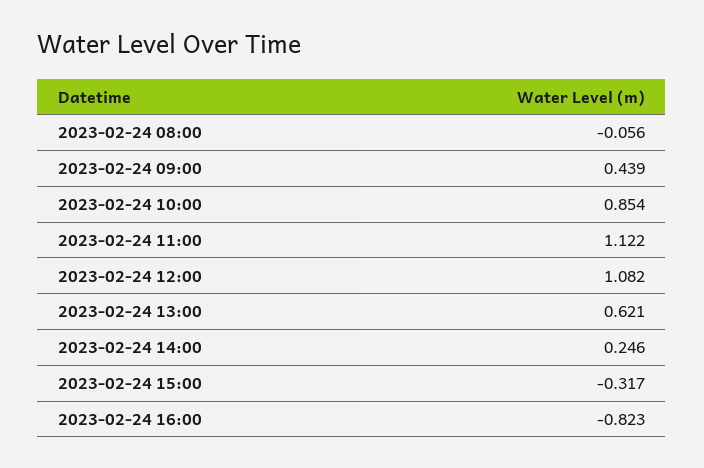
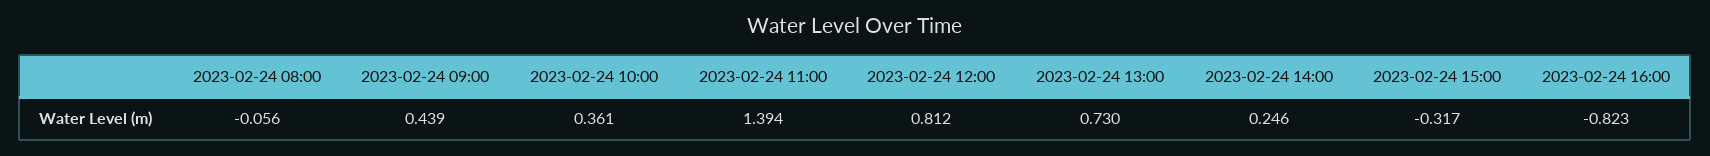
  {
    "2023-02-24 08:00": -0.056,
    "2023-02-24 09:00": 0.439,
-   "2023-02-24 10:00": 0.854,
+   "2023-02-24 10:00": 0.361,
-   "2023-02-24 11:00": 1.122,
+   "2023-02-24 11:00": 1.394,
-   "2023-02-24 12:00": 1.082,
+   "2023-02-24 12:00": 0.812,
-   "2023-02-24 13:00": 0.621,
+   "2023-02-24 13:00": 0.73,
    "2023-02-24 14:00": 0.246,
    "2023-02-24 15:00": -0.317,
    "2023-02-24 16:00": -0.823
  }

